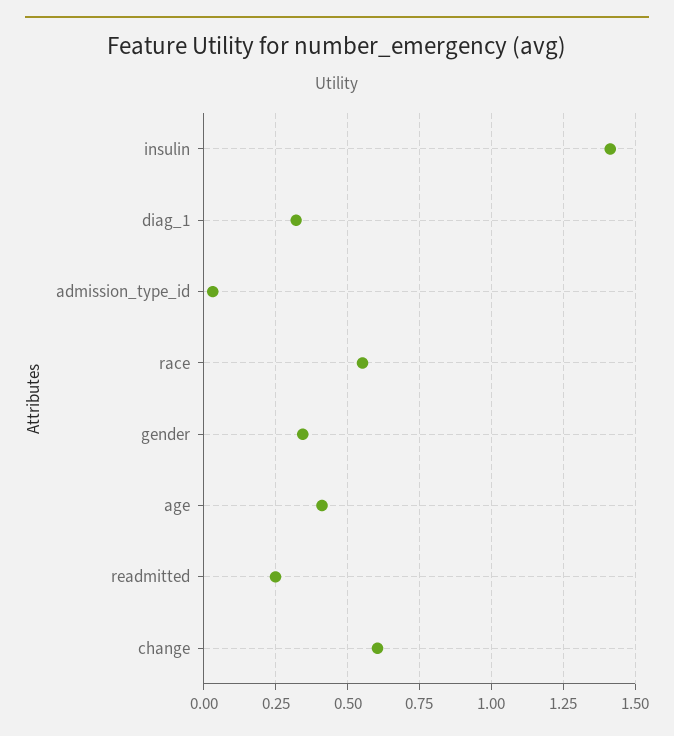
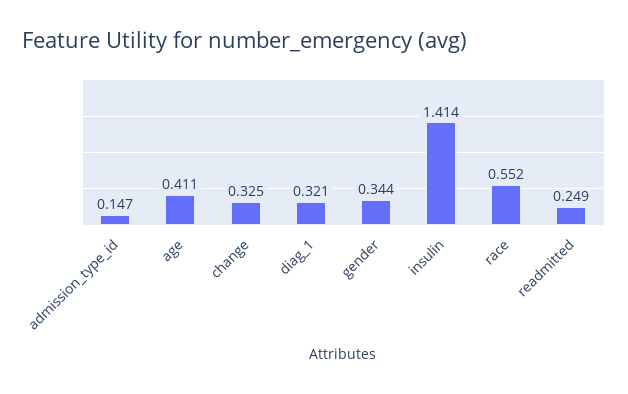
  {
    "insulin": 1.414,
    "diag_1": 0.321,
-   "admission_type_id": 0.025,
+   "admission_type_id": 0.147,
    "race": 0.552,
    "gender": 0.344,
    "age": 0.411,
    "readmitted": 0.249,
-   "change": 0.6
+   "change": 0.325
  }

